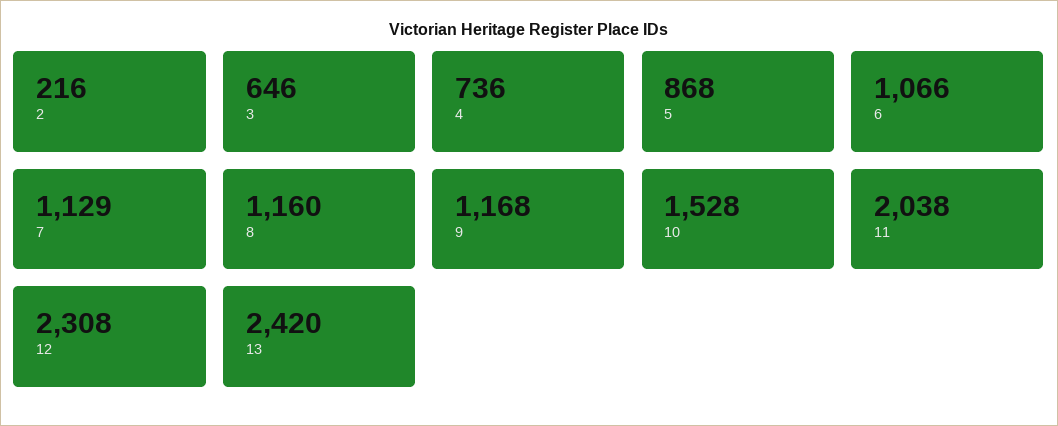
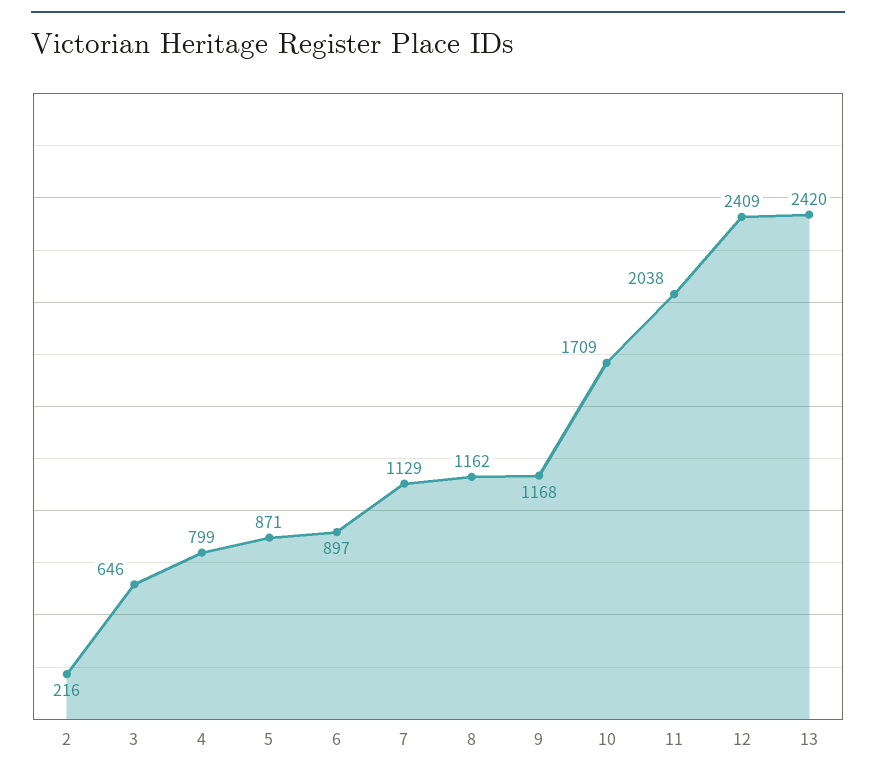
  {
    "2": 216,
    "3": 646,
-   "4": 736,
+   "4": 799,
-   "5": 868,
+   "5": 871,
-   "6": 1066,
+   "6": 897,
    "7": 1129,
-   "8": 1160,
+   "8": 1162,
    "9": 1168,
-   "10": 1528,
+   "10": 1709,
    "11": 2038,
-   "12": 2308,
+   "12": 2409,
    "13": 2420
  }

